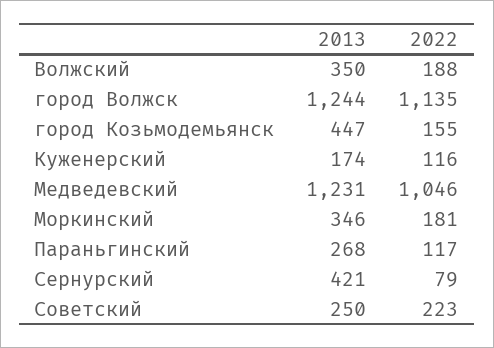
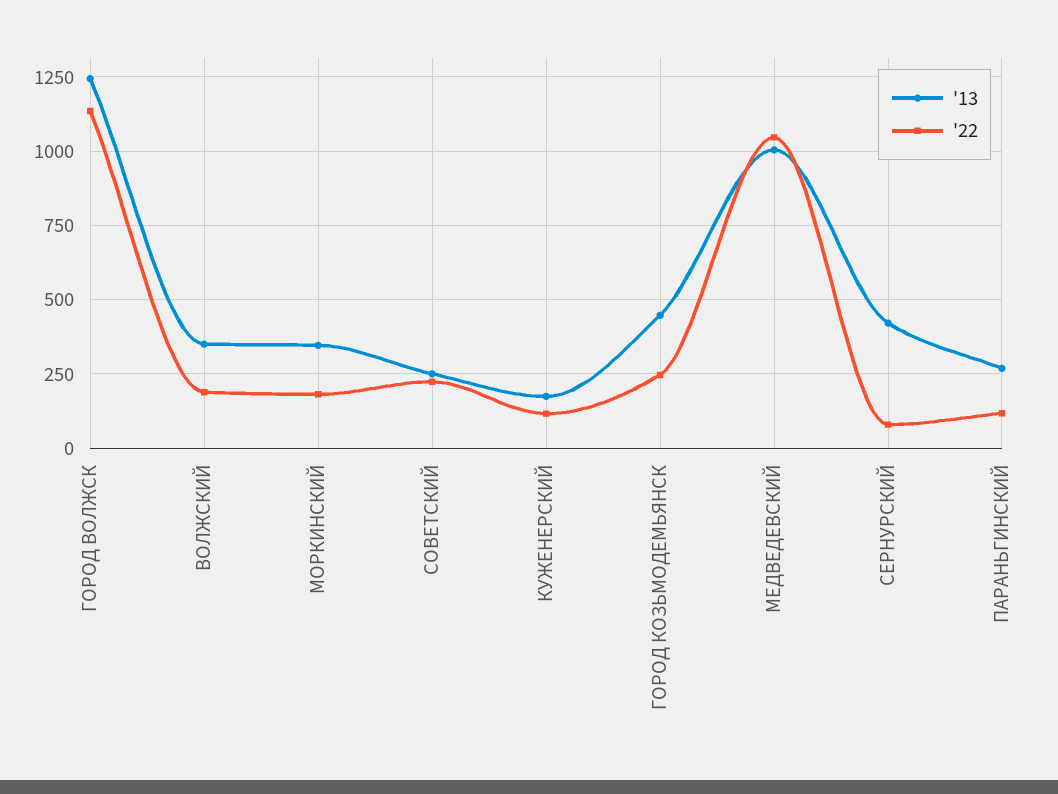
  {
    "2013": {
      "Волжский": 350,
      "город Волжск": 1244,
      "город Козьмодемьянск": 447,
      "Куженерский": 174,
-     "Медведевский": 1231,
+     "Медведевский": 1000,
      "Моркинский": 346,
      "Параньгинский": 268,
      "Сернурский": 421,
      "Советский": 250
    },
    "2022": {
      "Волжский": 188,
      "город Волжск": 1135,
-     "город Козьмодемьянск": 155,
+     "город Козьмодемьянск": 250,
      "Куженерский": 116,
      "Медведевский": 1046,
      "Моркинский": 181,
      "Параньгинский": 117,
      "Сернурский": 79,
      "Советский": 223
    }
  }

